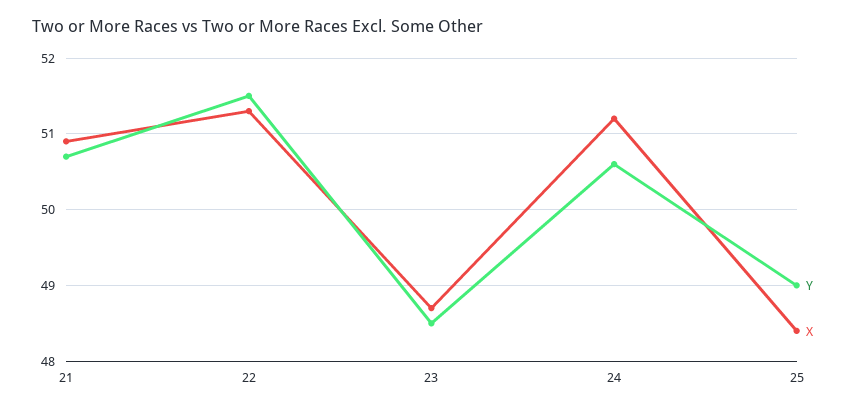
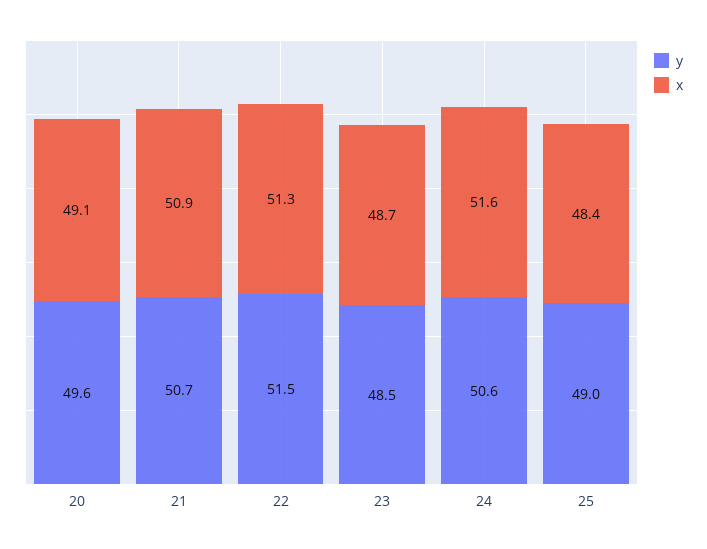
  {
    "Y": {
      "21": 50.7,
      "22": 51.5,
      "23": 48.5,
      "24": 50.6,
-     "25": 49
+     "25": 49,
+     "20": 49.6
    },
    "X": {
      "21": 50.9,
      "22": 51.3,
      "23": 48.7,
-     "24": 51.2,
+     "24": 51.6,
-     "25": 48.4
+     "25": 48.4,
+     "20": 49.1
    }
  }

